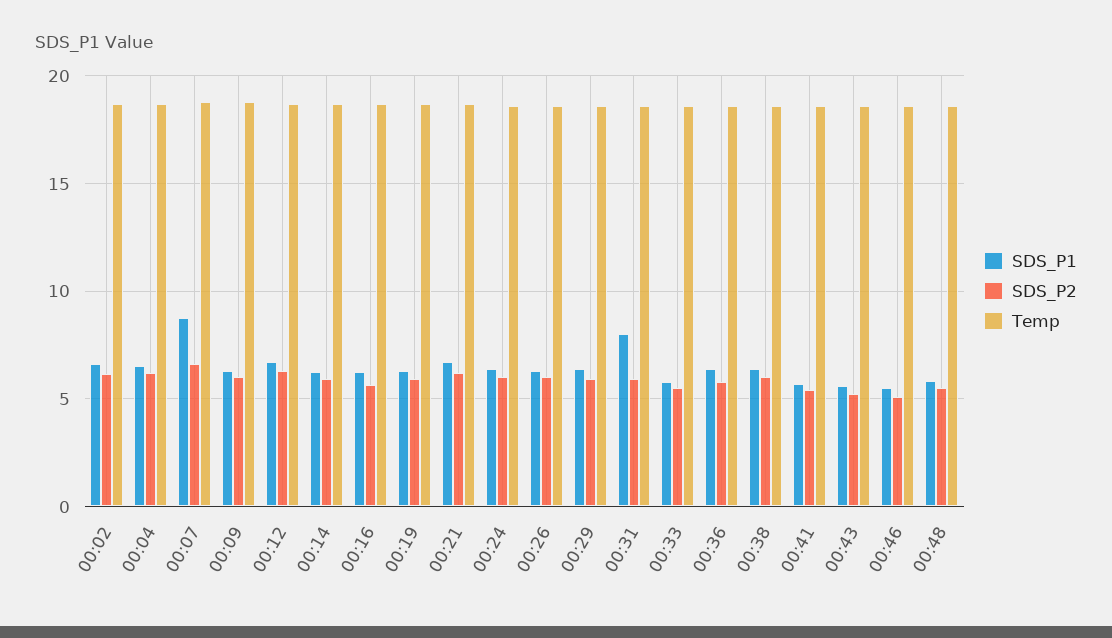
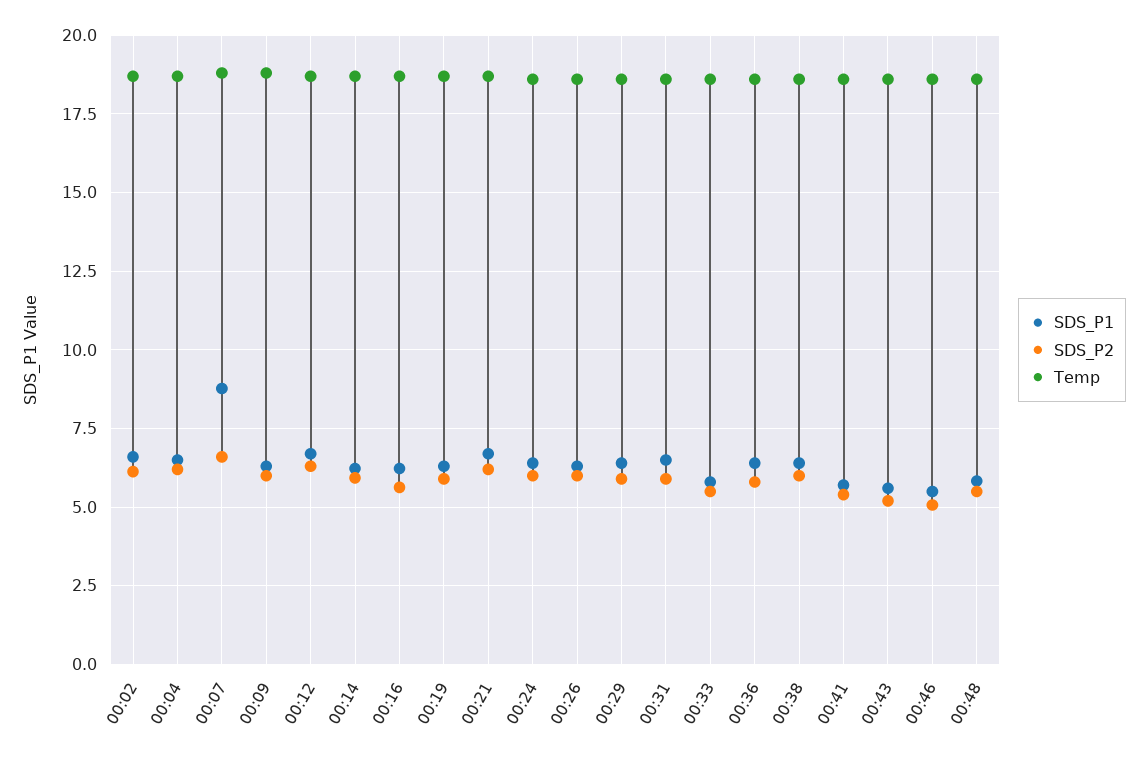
  {
    "SDS_P1": {
      "00:02": 6.5,
      "00:04": 6.5,
      "00:07": 8.75,
      "00:09": 6.25,
      "00:12": 6.75,
      "00:14": 6.25,
      "00:16": 6.25,
      "00:19": 6.25,
      "00:21": 6.75,
      "00:24": 6.5,
      "00:26": 6.25,
      "00:29": 6.5,
-     "00:31": 8,
+     "00:31": 6.5,
      "00:33": 5.75,
      "00:36": 6.5,
      "00:38": 6.5,
      "00:41": 5.75,
      "00:43": 5.5,
      "00:46": 5.5,
      "00:48": 5.75
    },
    "SDS_P2": {
      "00:02": 6.25,
      "00:04": 6.25,
      "00:07": 6.5,
      "00:09": 6,
      "00:12": 6.25,
      "00:14": 6,
      "00:16": 5.75,
      "00:19": 6,
      "00:21": 6.25,
      "00:24": 6,
      "00:26": 6,
      "00:29": 6,
      "00:31": 6,
      "00:33": 5.5,
      "00:36": 5.75,
      "00:38": 6,
      "00:41": 5.5,
      "00:43": 5.25,
      "00:46": 5,
      "00:48": 5.5
    },
    "Temp": {
      "00:02": 18.75,
      "00:04": 18.75,
      "00:07": 18.75,
      "00:09": 18.75,
      "00:12": 18.75,
      "00:14": 18.75,
      "00:16": 18.75,
      "00:19": 18.75,
      "00:21": 18.75,
      "00:24": 18.5,
      "00:26": 18.5,
      "00:29": 18.5,
      "00:31": 18.5,
      "00:33": 18.5,
      "00:36": 18.5,
      "00:38": 18.5,
      "00:41": 18.5,
      "00:43": 18.5,
      "00:46": 18.5,
      "00:48": 18.5
    }
  }

